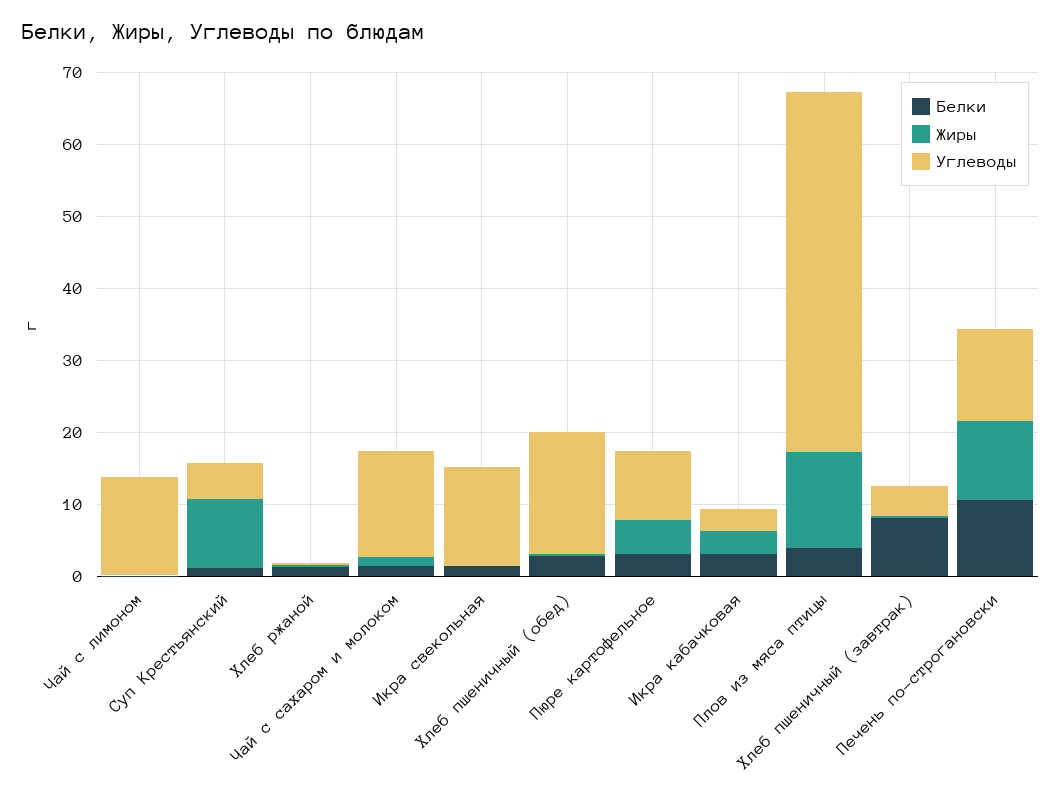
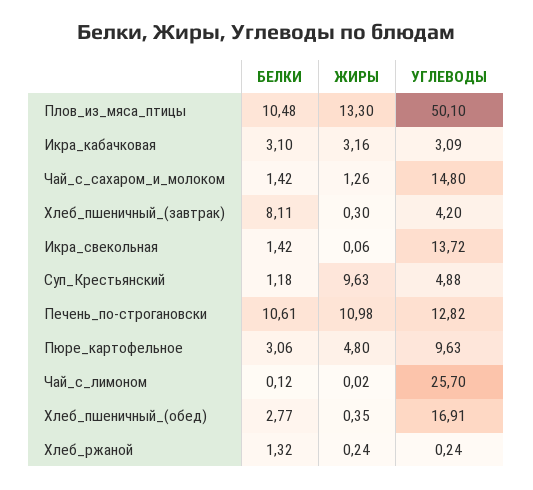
  {
    "Белки": {
      "Чай с лимоном": 0.12,
      "Суп Крестьянский": 1.18,
      "Хлеб ржаной": 1.32,
      "Чай с сахаром и молоком": 1.42,
      "Икра свекольная": 1.42,
      "Хлеб пшеничный (обед)": 2.77,
      "Пюре картофельное": 3.06,
      "Икра кабачковая": 3.1,
-     "Плов из мяса птицы": 4,
+     "Плов из мяса птицы": 10.48,
      "Хлеб пшеничный (завтрак)": 8.11,
      "Печень по-строгановски": 10.61
    },
    "Жиры": {
      "Чай с лимоном": 0.02,
      "Суп Крестьянский": 9.63,
      "Хлеб ржаной": 0.24,
      "Чай с сахаром и молоком": 1.26,
      "Икра свекольная": 0.06,
      "Хлеб пшеничный (обед)": 0.35,
      "Пюре картофельное": 4.8,
      "Икра кабачковая": 3.16,
      "Плов из мяса птицы": 13.3,
      "Хлеб пшеничный (завтрак)": 0.3,
      "Печень по-строгановски": 10.98
    },
    "Углеводы": {
-     "Чай с лимоном": 14,
+     "Чай с лимоном": 25.7,
      "Суп Крестьянский": 4.88,
      "Хлеб ржаной": 0.24,
      "Чай с сахаром и молоком": 14.8,
      "Икра свекольная": 13.72,
      "Хлеб пшеничный (обед)": 16.91,
      "Пюре картофельное": 9.63,
      "Икра кабачковая": 3.09,
      "Плов из мяса птицы": 50.1,
      "Хлеб пшеничный (завтрак)": 4.2,
      "Печень по-строгановски": 12.82
    }
  }

